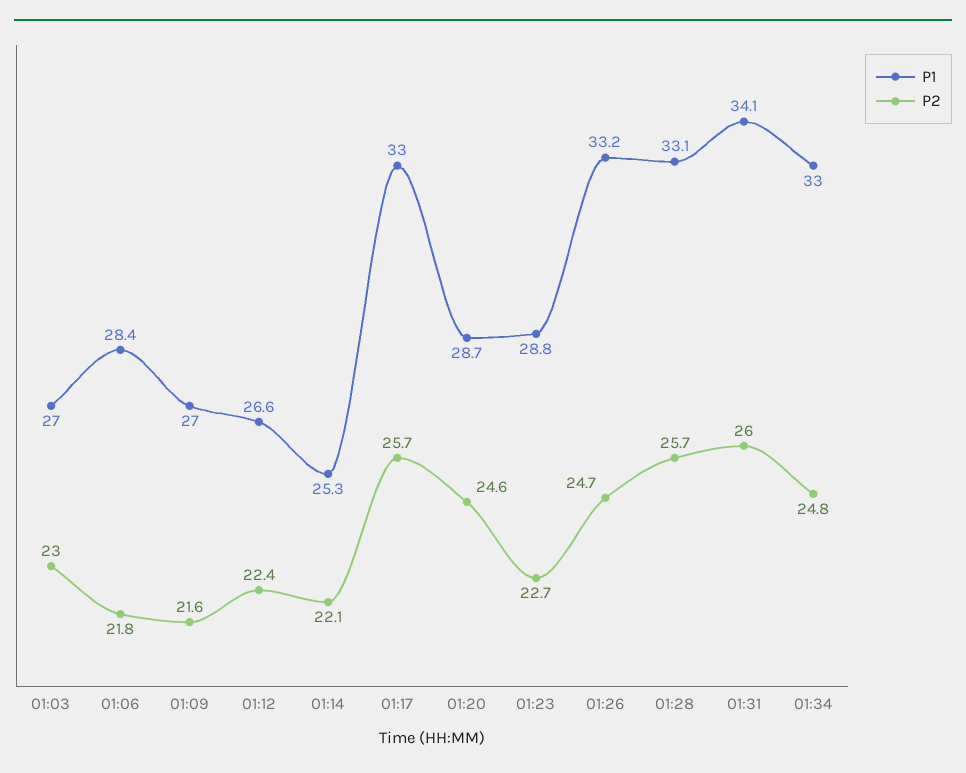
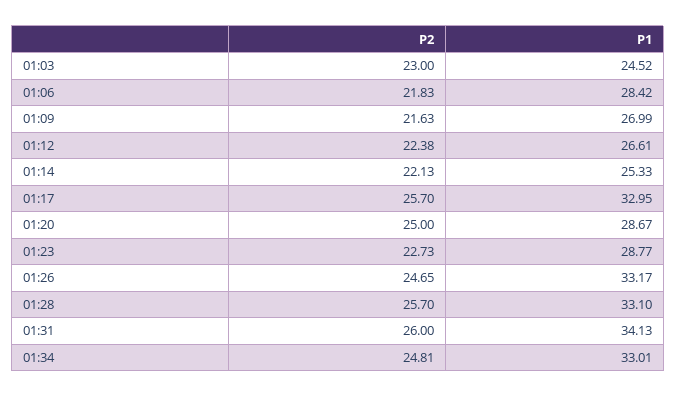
  {
    "P1": {
-     "01:03": 27,
+     "01:03": 24.52,
      "01:06": 28.42,
      "01:09": 26.99,
      "01:12": 26.61,
      "01:14": 25.33,
      "01:17": 32.95,
      "01:20": 28.67,
      "01:23": 28.77,
      "01:26": 33.17,
      "01:28": 33.1,
      "01:31": 34.13,
      "01:34": 33.01
    },
    "P2": {
      "01:03": 23,
      "01:06": 21.83,
      "01:09": 21.63,
      "01:12": 22.38,
      "01:14": 22.13,
      "01:17": 25.7,
-     "01:20": 24.6,
+     "01:20": 25,
      "01:23": 22.73,
      "01:26": 24.65,
      "01:28": 25.7,
      "01:31": 26,
      "01:34": 24.81
    }
  }

